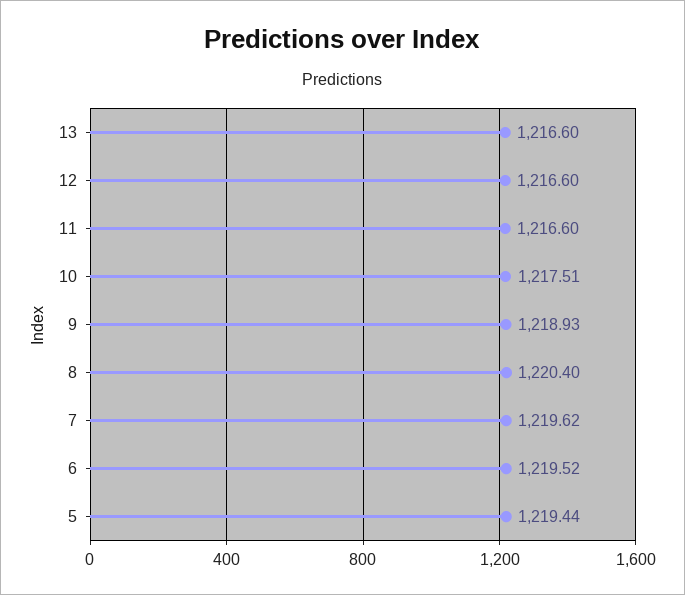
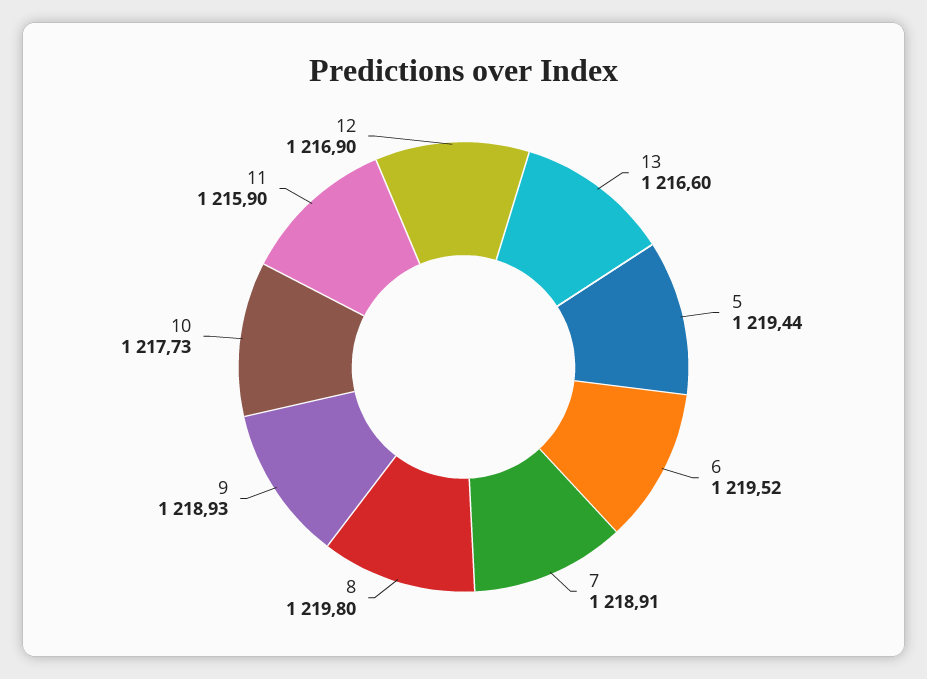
  {
    "13": 1216.6,
-   "12": 1216.6,
+   "12": 1216.9,
-   "11": 1216.6,
+   "11": 1215.9,
-   "10": 1217.51,
+   "10": 1217.73,
    "9": 1218.93,
-   "8": 1220.4,
+   "8": 1219.8,
-   "7": 1219.62,
+   "7": 1218.91,
    "6": 1219.52,
    "5": 1219.44
  }

